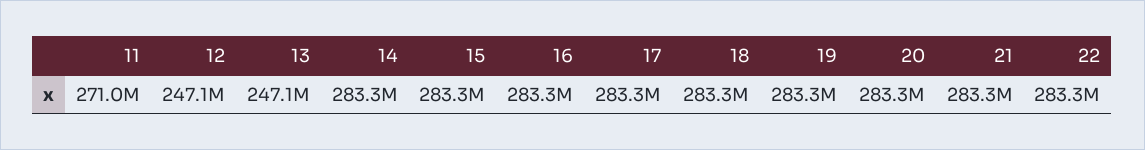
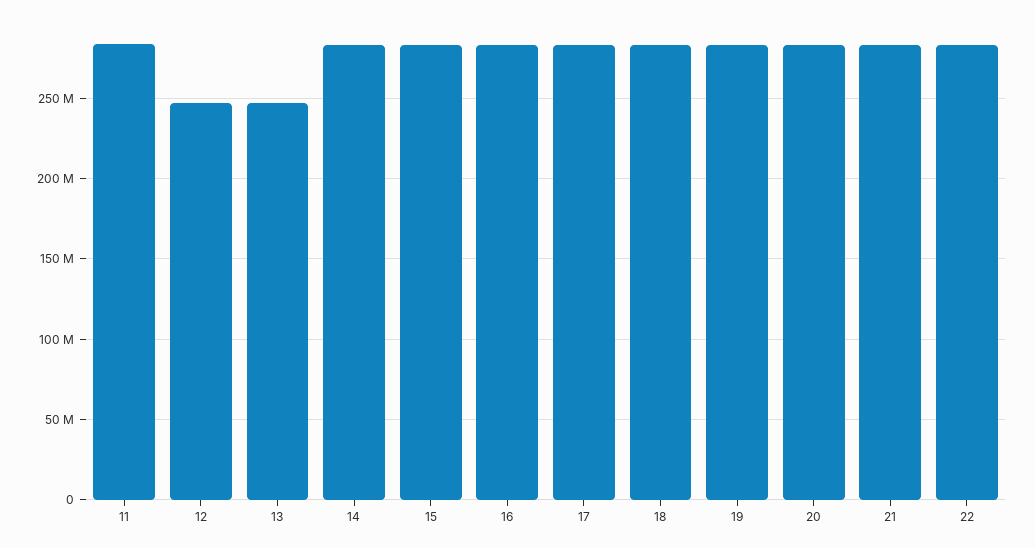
  {
-   "11": 271000000,
+   "11": 285000000,
    "12": 247100000,
    "13": 247100000,
    "14": 283300000,
    "15": 283300000,
    "16": 283300000,
    "17": 283300000,
    "18": 283300000,
    "19": 283300000,
    "20": 283300000,
    "21": 283300000,
    "22": 283300000
  }

